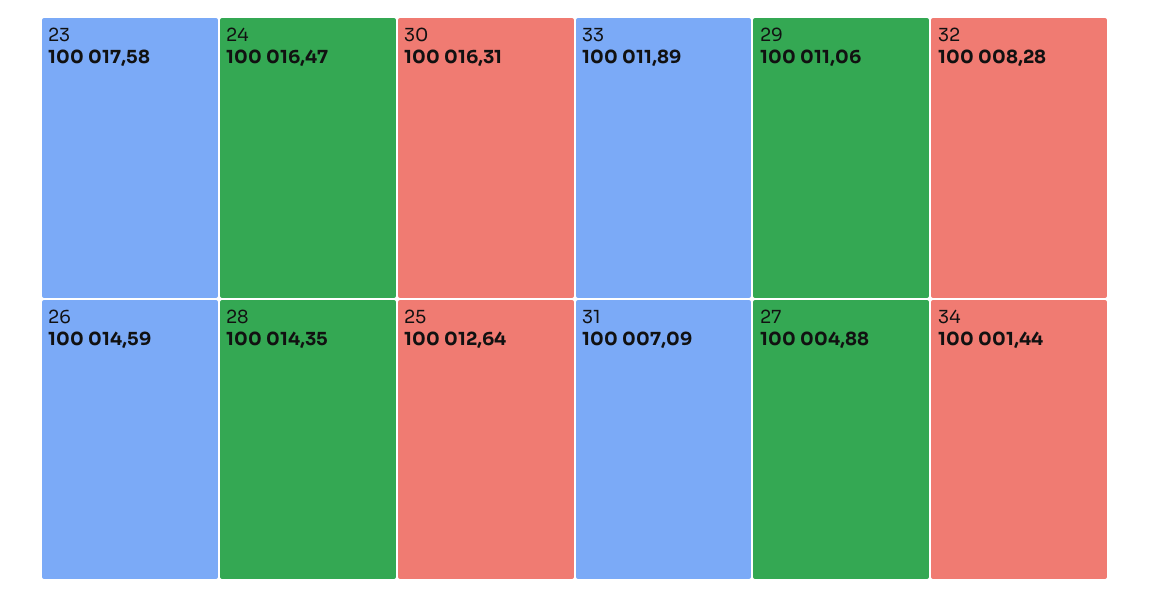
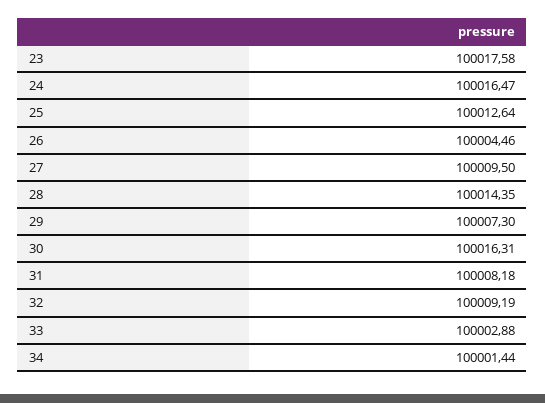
  {
    "23": 100017.58,
    "24": 100016.47,
    "30": 100016.31,
-   "26": 100014.59,
+   "26": 100004.46,
    "28": 100014.35,
    "25": 100012.64,
-   "33": 100011.89,
+   "33": 100002.88,
-   "29": 100011.06,
+   "29": 100007.3,
-   "32": 100008.28,
+   "32": 100009.19,
-   "31": 100007.09,
+   "31": 100008.18,
-   "27": 100004.88,
+   "27": 100009.5,
    "34": 100001.44
  }

